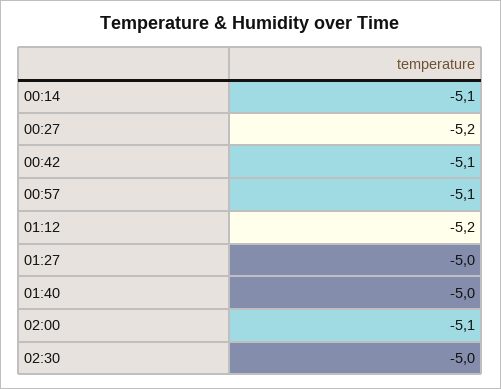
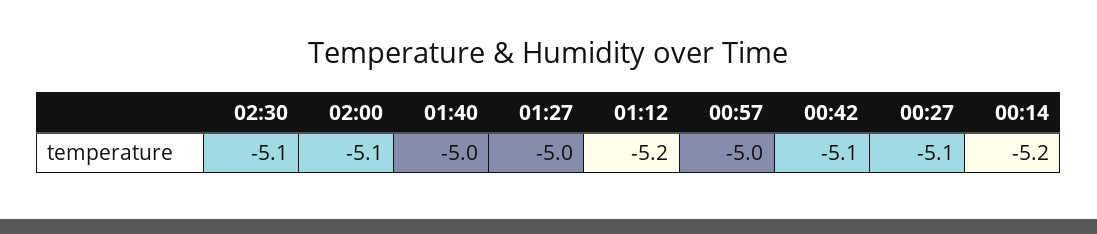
  {
-   "00:14": -5.1,
+   "00:14": -5.2,
-   "00:27": -5.2,
+   "00:27": -5.1,
    "00:42": -5.1,
-   "00:57": -5.1,
+   "00:57": -5,
    "01:12": -5.2,
    "01:27": -5,
    "01:40": -5,
    "02:00": -5.1,
-   "02:30": -5
+   "02:30": -5.1
  }

